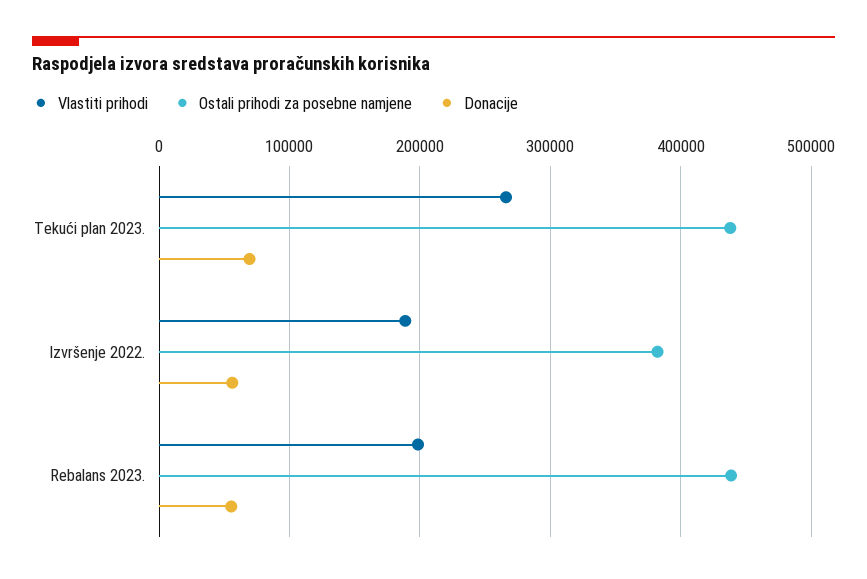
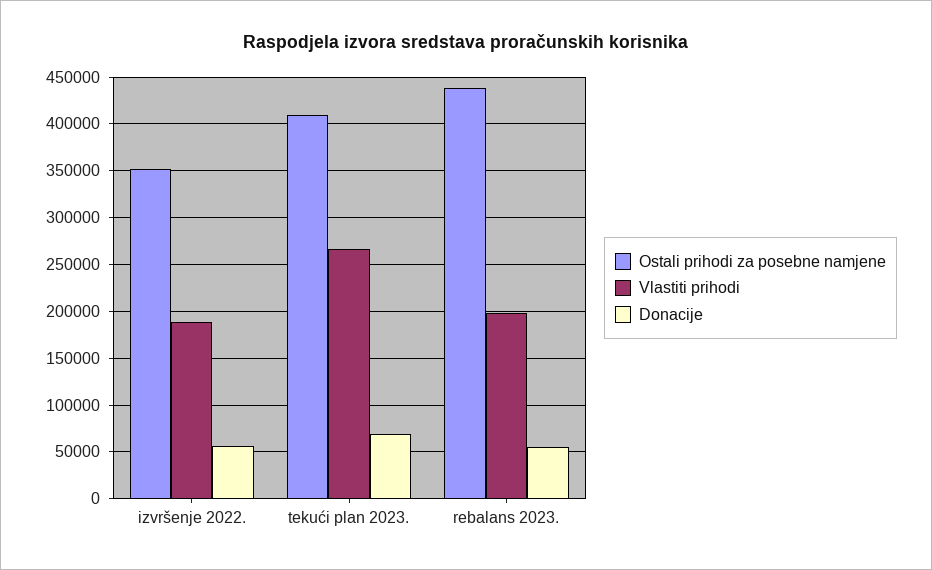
  {
    "Vlastiti prihodi": {
      "Tekući plan 2023.": 270000,
      "Izvršenje 2022.": 190000,
      "Rebalans 2023.": 200000
    },
    "Ostali prihodi za posebne namjene": {
-     "Tekući plan 2023.": 440000,
+     "Tekući plan 2023.": 410000,
-     "Izvršenje 2022.": 380000,
+     "Izvršenje 2022.": 350000,
      "Rebalans 2023.": 440000
    },
    "Donacije": {
      "Tekući plan 2023.": 70000,
      "Izvršenje 2022.": 60000,
      "Rebalans 2023.": 60000
    }
  }

